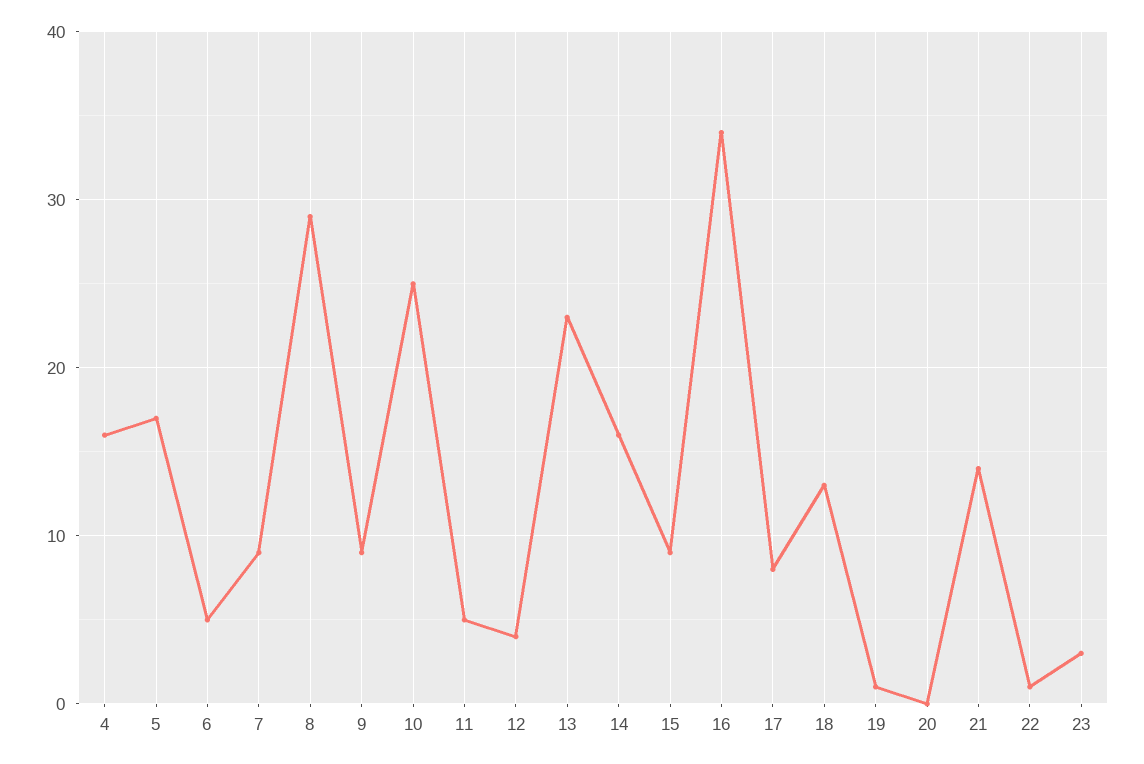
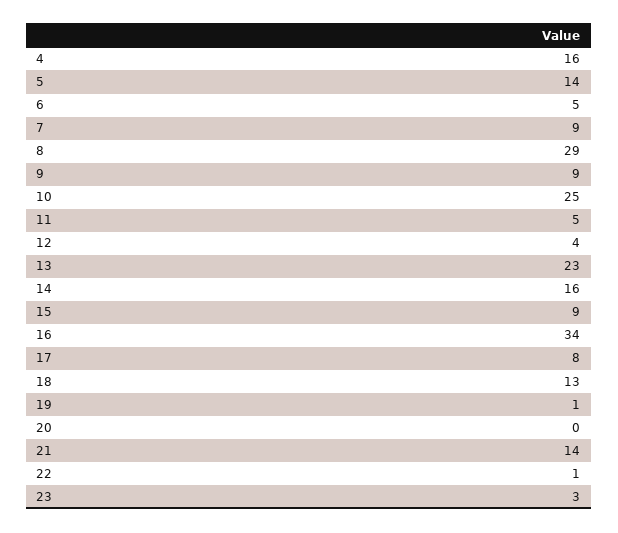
  {
    "4": 16,
-   "5": 17,
+   "5": 14,
    "6": 5,
    "7": 9,
    "8": 29,
    "9": 9,
    "10": 25,
    "11": 5,
    "12": 4,
    "13": 23,
    "14": 16,
    "15": 9,
    "16": 34,
    "17": 8,
    "18": 13,
    "19": 1,
    "20": 0,
    "21": 14,
    "22": 1,
    "23": 3
  }

